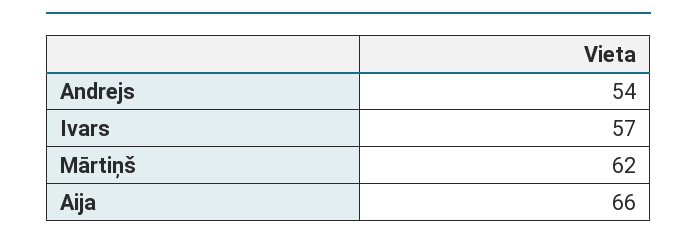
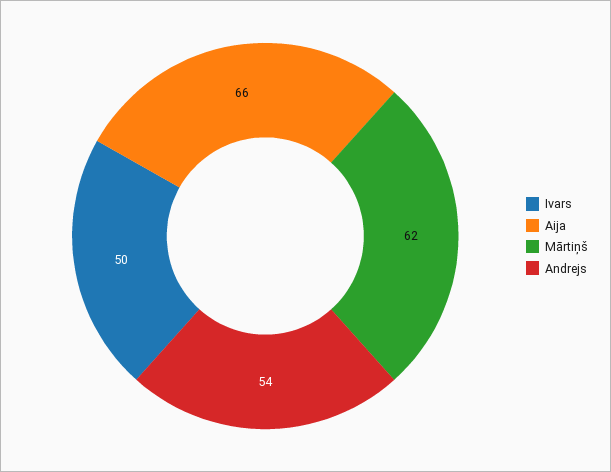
  {
    "Andrejs": 54,
-   "Ivars": 57,
+   "Ivars": 50,
    "Mārtiņš": 62,
    "Aija": 66
  }

